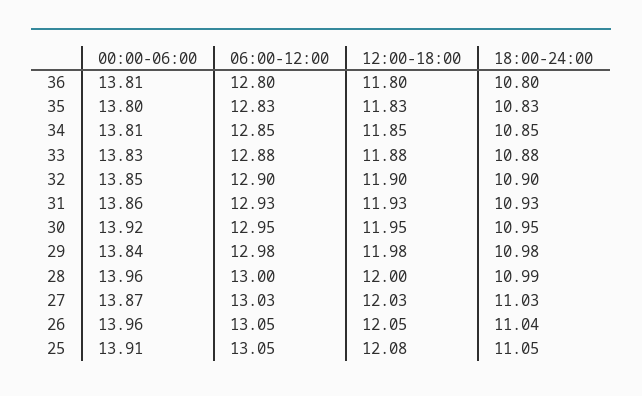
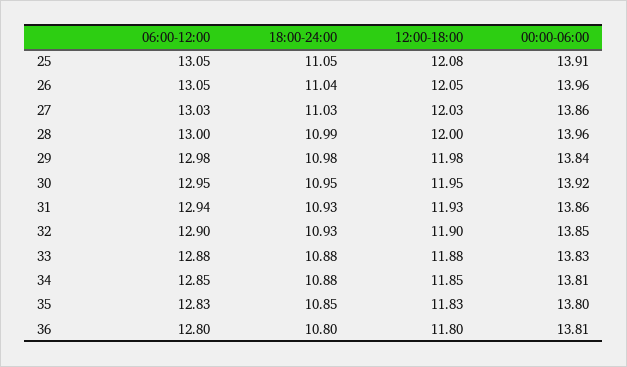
  {
    "00:00-06:00": {
      "36": 13.81,
      "35": 13.8,
      "34": 13.81,
      "33": 13.83,
      "32": 13.85,
      "31": 13.86,
      "30": 13.92,
      "29": 13.84,
      "28": 13.96,
-     "27": 13.87,
+     "27": 13.86,
      "26": 13.96,
      "25": 13.91
    },
    "06:00-12:00": {
      "36": 12.8,
      "35": 12.83,
      "34": 12.85,
      "33": 12.88,
      "32": 12.9,
-     "31": 12.93,
+     "31": 12.94,
      "30": 12.95,
      "29": 12.98,
      "28": 13,
      "27": 13.03,
      "26": 13.05,
      "25": 13.05
    },
    "12:00-18:00": {
      "36": 11.8,
      "35": 11.83,
      "34": 11.85,
      "33": 11.88,
      "32": 11.9,
      "31": 11.93,
      "30": 11.95,
      "29": 11.98,
      "28": 12,
      "27": 12.03,
      "26": 12.05,
      "25": 12.08
    },
    "18:00-24:00": {
      "36": 10.8,
-     "35": 10.83,
+     "35": 10.85,
-     "34": 10.85,
+     "34": 10.88,
      "33": 10.88,
-     "32": 10.9,
+     "32": 10.93,
      "31": 10.93,
      "30": 10.95,
      "29": 10.98,
      "28": 10.99,
      "27": 11.03,
      "26": 11.04,
      "25": 11.05
    }
  }

